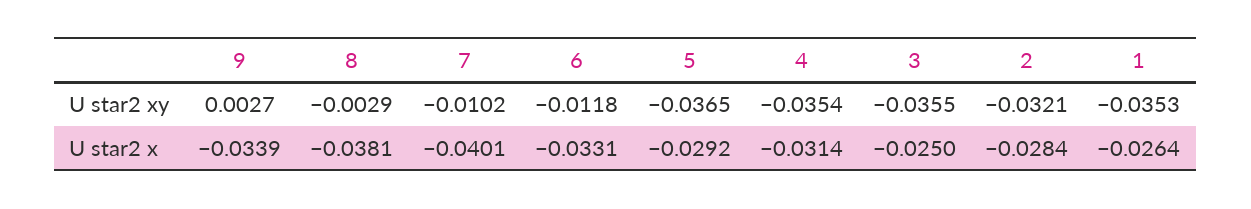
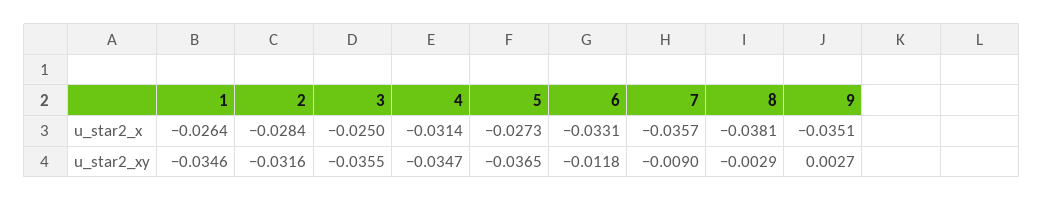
  {
    "9": {
      "U star2 xy": 0.0027,
-     "U star2 x": -0.0339
+     "U star2 x": -0.0351
    },
    "8": {
      "U star2 xy": -0.0029,
      "U star2 x": -0.0381
    },
    "7": {
-     "U star2 xy": -0.0102,
+     "U star2 xy": -0.009,
-     "U star2 x": -0.0401
+     "U star2 x": -0.0357
    },
    "6": {
      "U star2 xy": -0.0118,
      "U star2 x": -0.0331
    },
    "5": {
      "U star2 xy": -0.0365,
-     "U star2 x": -0.0292
+     "U star2 x": -0.0273
    },
    "4": {
-     "U star2 xy": -0.0354,
+     "U star2 xy": -0.0347,
      "U star2 x": -0.0314
    },
    "3": {
      "U star2 xy": -0.0355,
      "U star2 x": -0.025
    },
    "2": {
-     "U star2 xy": -0.0321,
+     "U star2 xy": -0.0316,
      "U star2 x": -0.0284
    },
    "1": {
-     "U star2 xy": -0.0353,
+     "U star2 xy": -0.0346,
      "U star2 x": -0.0264
    }
  }

